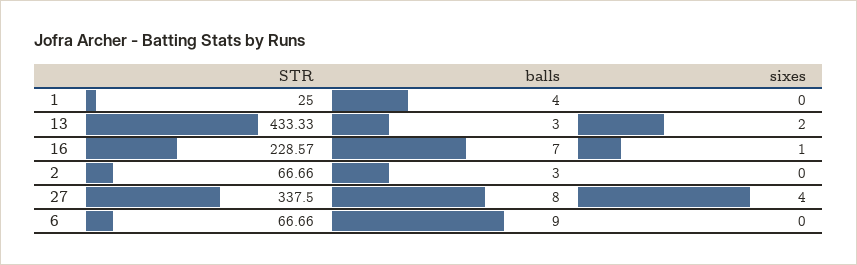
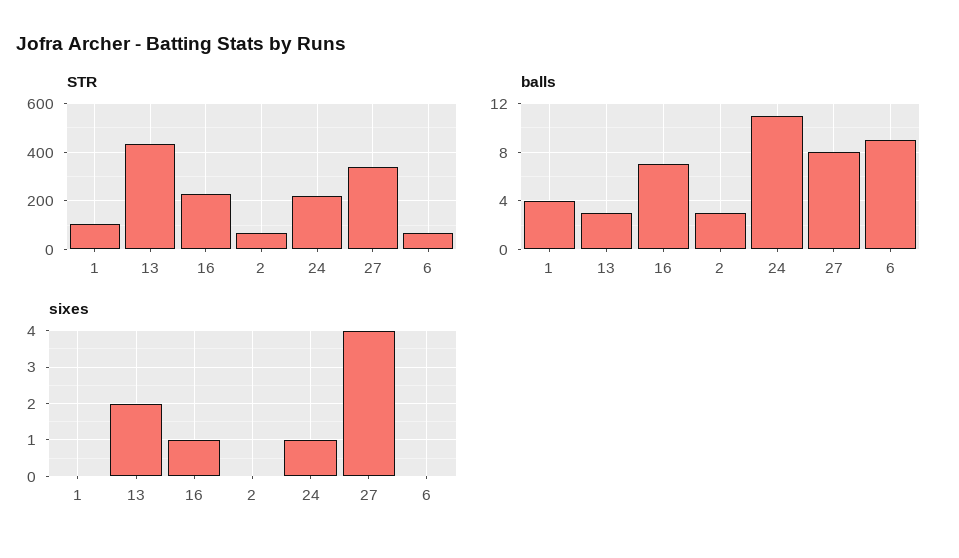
  {
    "STR": {
-     "1": 25,
+     "1": 100,
      "13": 433.33,
      "16": 228.57,
      "2": 66.66,
      "27": 337.5,
-     "6": 66.66
+     "6": 66.66,
+     "24": 225
    },
    "balls": {
      "1": 4,
      "13": 3,
      "16": 7,
      "2": 3,
      "27": 8,
-     "6": 9
+     "6": 9,
+     "24": 11
    },
    "sixes": {
      "1": 0,
      "13": 2,
      "16": 1,
      "2": 0,
      "27": 4,
-     "6": 0
+     "6": 0,
+     "24": 1
    }
  }

